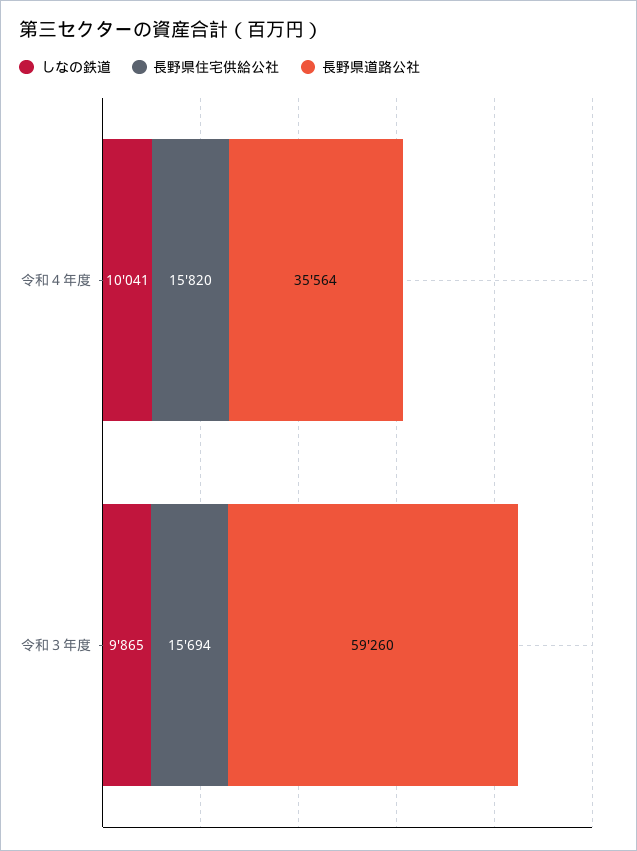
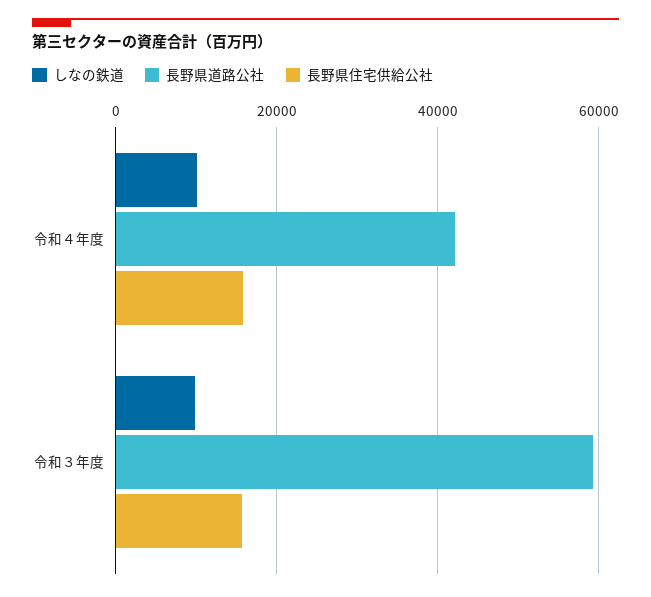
  {
    "しなの鉄道": {
      "令和４年度": 10041,
      "令和３年度": 9865
    },
    "長野県住宅供給公社": {
      "令和４年度": 15820,
      "令和３年度": 15694
    },
    "長野県道路公社": {
-     "令和４年度": 35564,
+     "令和４年度": 42000,
      "令和３年度": 59260
    }
  }

